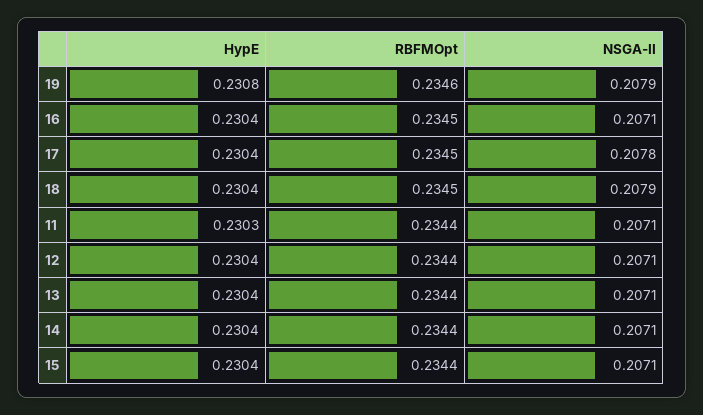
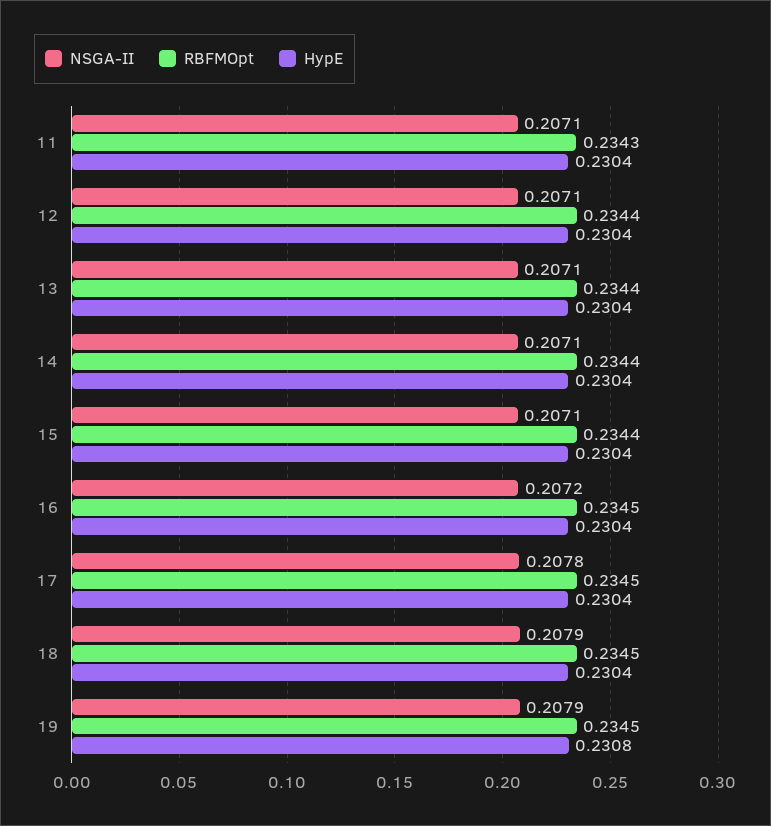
  {
    "HypE": {
      "19": 0.2308,
      "16": 0.2304,
      "17": 0.2304,
      "18": 0.2304,
-     "11": 0.2303,
+     "11": 0.2304,
      "12": 0.2304,
      "13": 0.2304,
      "14": 0.2304,
      "15": 0.2304
    },
    "RBFMOpt": {
-     "19": 0.2346,
+     "19": 0.2345,
      "16": 0.2345,
      "17": 0.2345,
      "18": 0.2345,
-     "11": 0.2344,
+     "11": 0.2343,
      "12": 0.2344,
      "13": 0.2344,
      "14": 0.2344,
      "15": 0.2344
    },
    "NSGA-II": {
      "19": 0.2079,
-     "16": 0.2071,
+     "16": 0.2072,
      "17": 0.2078,
      "18": 0.2079,
      "11": 0.2071,
      "12": 0.2071,
      "13": 0.2071,
      "14": 0.2071,
      "15": 0.2071
    }
  }

